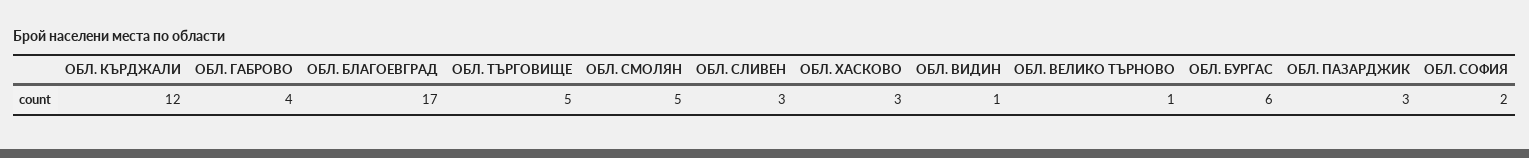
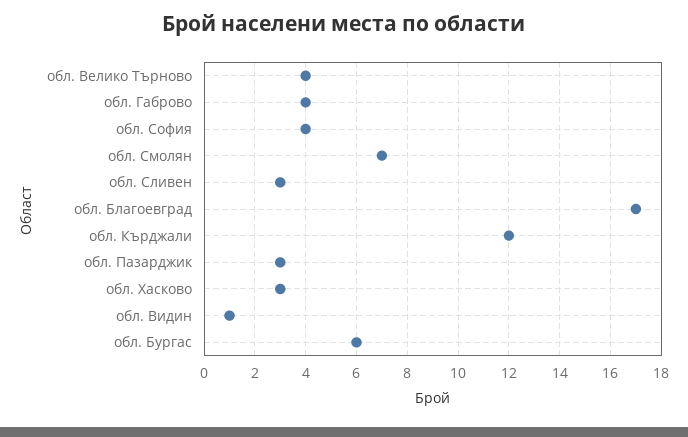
  {
    "ОБЛ. КЪРДЖАЛИ": 12,
    "ОБЛ. ГАБРОВО": 4,
    "ОБЛ. БЛАГОЕВГРАД": 17,
-   "ОБЛ. ТЪРГОВИЩЕ": 5,
-   "ОБЛ. СМОЛЯН": 5,
+   "ОБЛ. СМОЛЯН": 7,
    "ОБЛ. СЛИВЕН": 3,
    "ОБЛ. ХАСКОВО": 3,
    "ОБЛ. ВИДИН": 1,
-   "ОБЛ. ВЕЛИКО ТЪРНОВО": 1,
+   "ОБЛ. ВЕЛИКО ТЪРНОВО": 4,
    "ОБЛ. БУРГАС": 6,
    "ОБЛ. ПАЗАРДЖИК": 3,
-   "ОБЛ. СОФИЯ": 2
+   "ОБЛ. СОФИЯ": 4
  }

